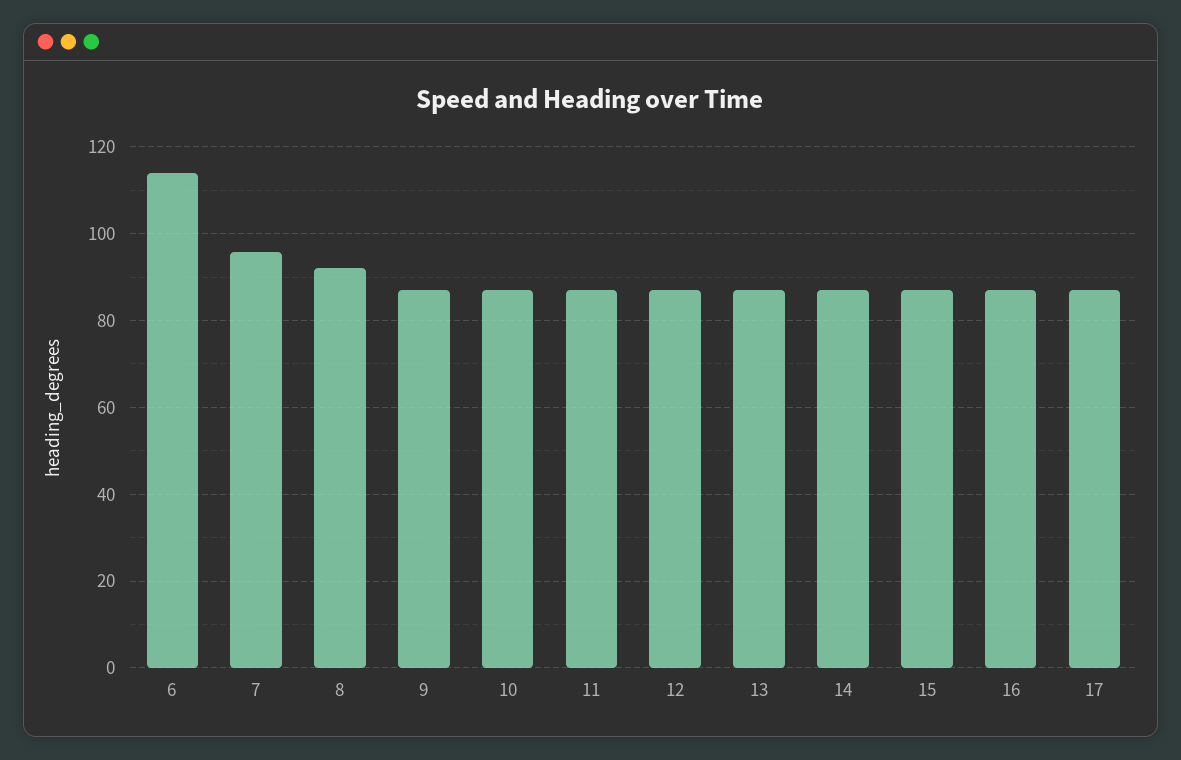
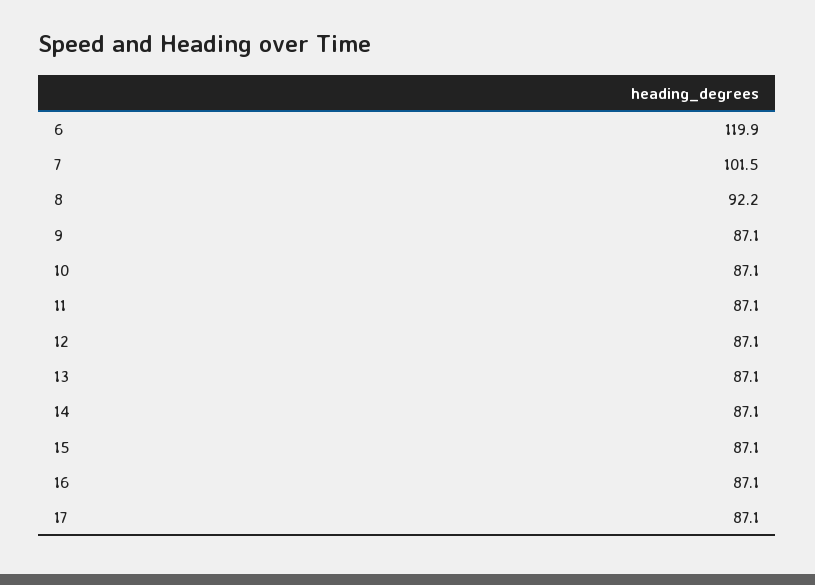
  {
-   "6": 114,
+   "6": 119.9,
-   "7": 96,
+   "7": 101.5,
    "8": 92.2,
    "9": 87.1,
    "10": 87.1,
    "11": 87.1,
    "12": 87.1,
    "13": 87.1,
    "14": 87.1,
    "15": 87.1,
    "16": 87.1,
    "17": 87.1
  }

